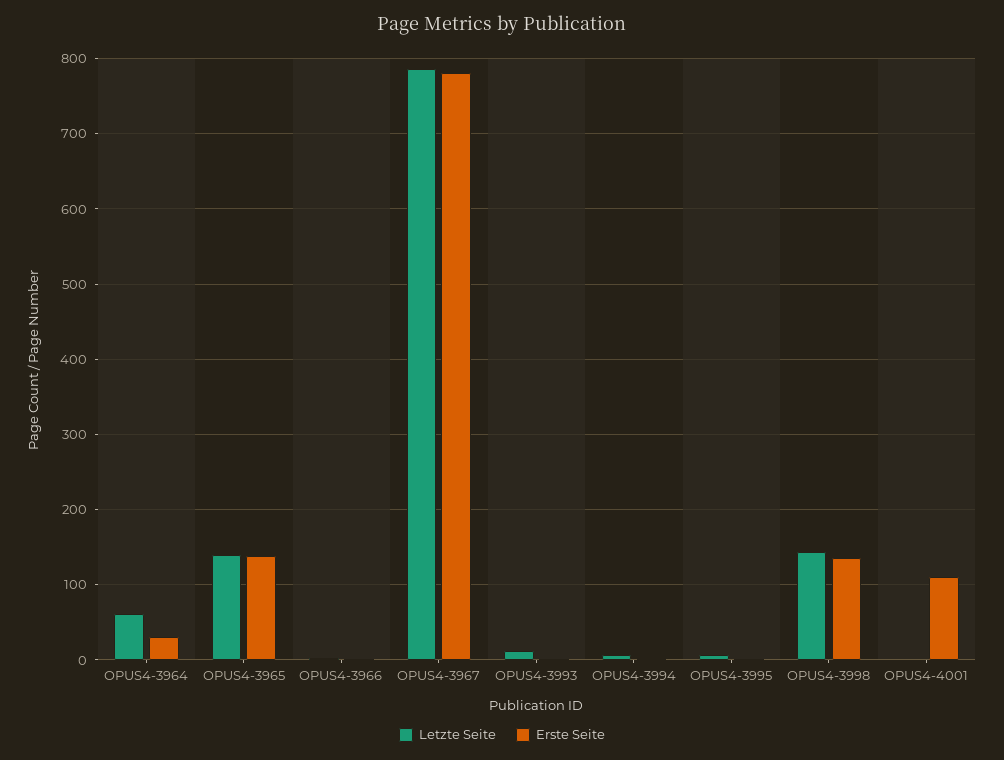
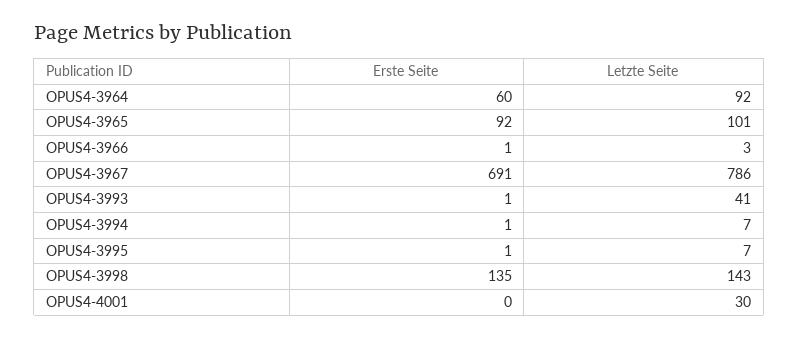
  {
    "Letzte Seite": {
-     "OPUS4-3964": 60,
+     "OPUS4-3964": 92,
-     "OPUS4-3965": 140,
+     "OPUS4-3965": 101,
      "OPUS4-3966": 3,
      "OPUS4-3967": 786,
-     "OPUS4-3993": 10,
+     "OPUS4-3993": 41,
      "OPUS4-3994": 7,
      "OPUS4-3995": 7,
      "OPUS4-3998": 143,
-     "OPUS4-4001": 0
+     "OPUS4-4001": 30
    },
    "Erste Seite": {
-     "OPUS4-3964": 30,
+     "OPUS4-3964": 60,
-     "OPUS4-3965": 140,
+     "OPUS4-3965": 92,
      "OPUS4-3966": 1,
-     "OPUS4-3967": 780,
+     "OPUS4-3967": 691,
      "OPUS4-3993": 1,
      "OPUS4-3994": 1,
      "OPUS4-3995": 1,
      "OPUS4-3998": 135,
-     "OPUS4-4001": 110
+     "OPUS4-4001": 0
    }
  }

